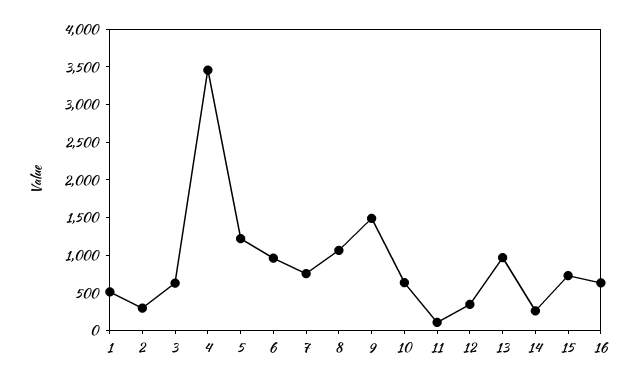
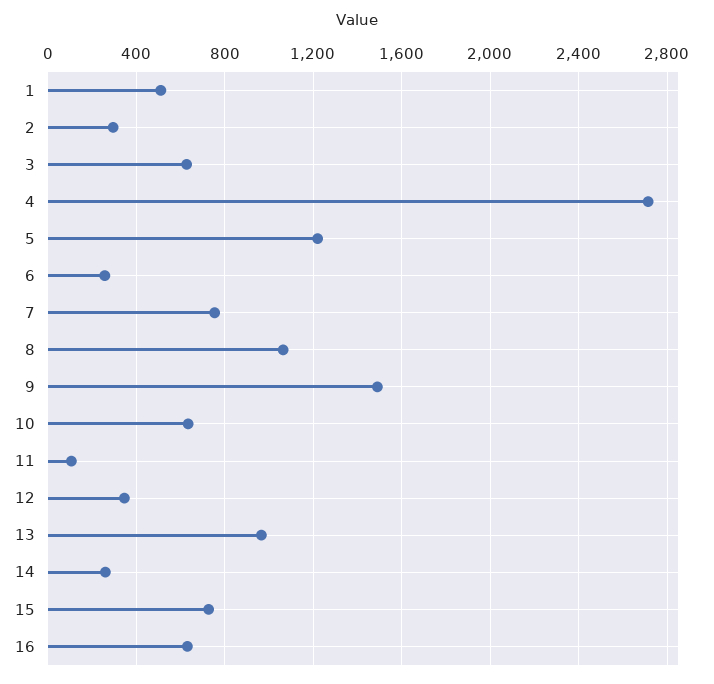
  {
    "1": 500,
    "2": 300,
    "3": 650,
-   "4": 3500,
+   "4": 2700,
    "5": 1200,
-   "6": 1000,
+   "6": 250,
    "7": 750,
    "8": 1050,
    "9": 1500,
    "10": 650,
    "11": 100,
    "12": 350,
    "13": 950,
    "14": 250,
    "15": 750,
    "16": 650
  }

